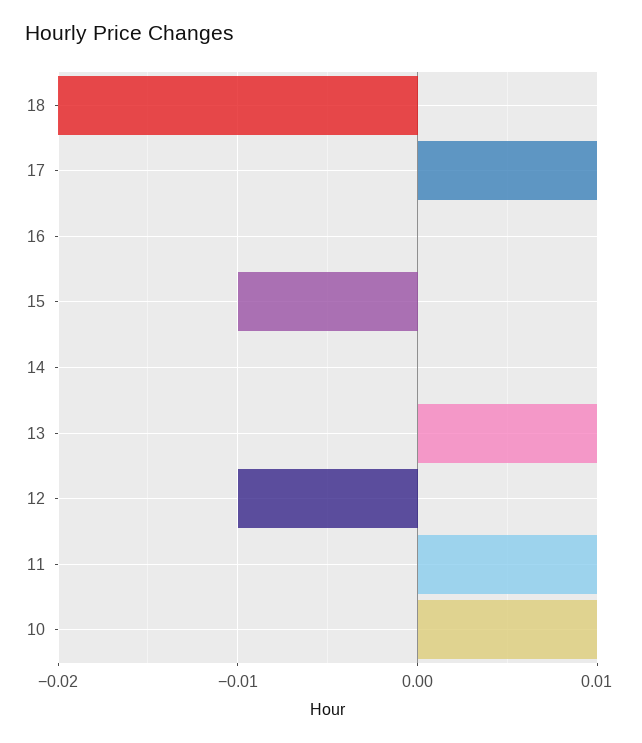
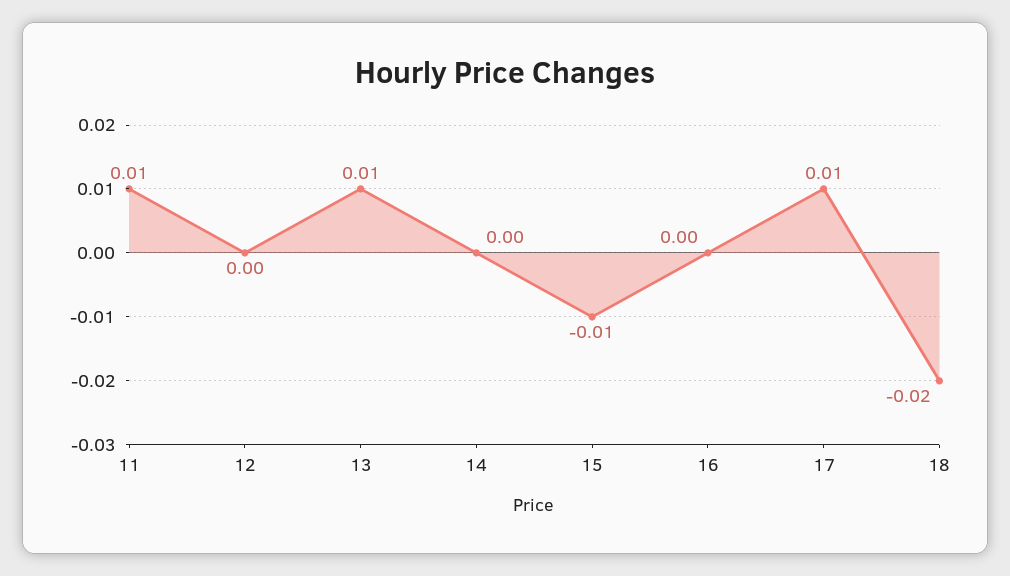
  {
    "18": -0.02,
    "17": 0.01,
    "16": 0,
    "15": -0.01,
    "14": 0,
    "13": 0.01,
-   "12": -0.01,
+   "12": 0,
-   "11": 0.01,
+   "11": 0.01
-   "10": 0.01
  }

